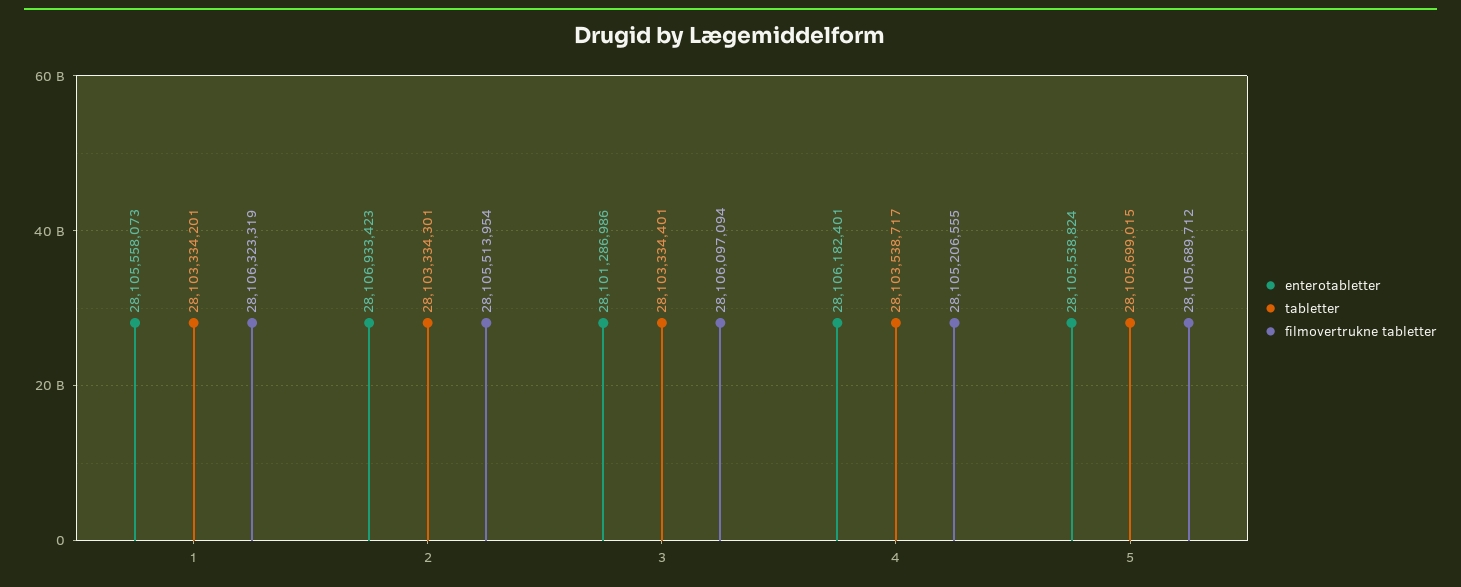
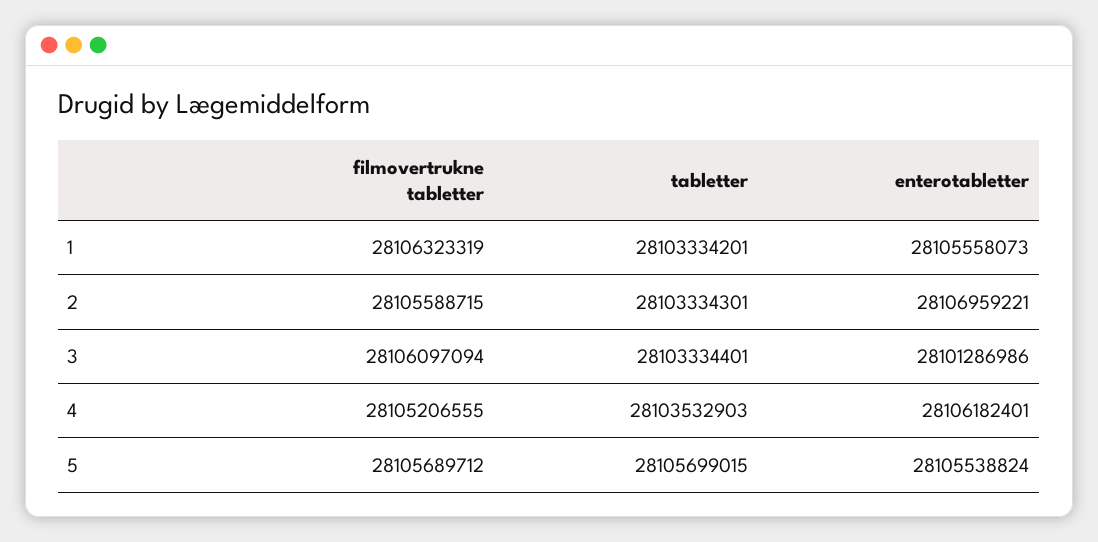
  {
    "enterotabletter": {
      "1": 28105558073,
-     "2": 28106933423,
+     "2": 28106959221,
      "3": 28101286986,
      "4": 28106182401,
      "5": 28105538824
    },
    "tabletter": {
      "1": 28103334201,
      "2": 28103334301,
      "3": 28103334401,
-     "4": 28103538717,
+     "4": 28103532903,
      "5": 28105699015
    },
    "filmovertrukne tabletter": {
      "1": 28106323319,
-     "2": 28105513954,
+     "2": 28105588715,
      "3": 28106097094,
      "4": 28105206555,
      "5": 28105689712
    }
  }

